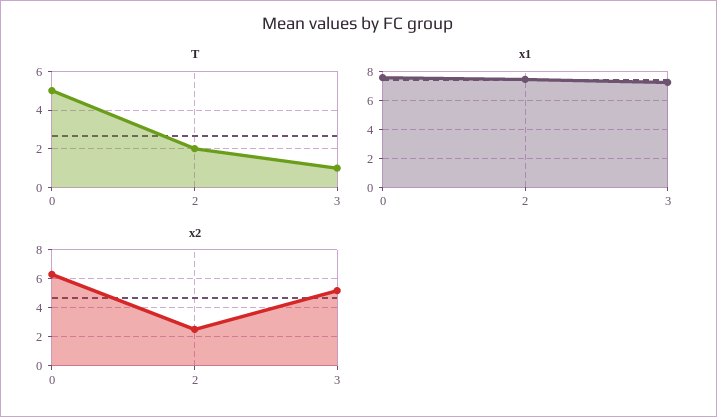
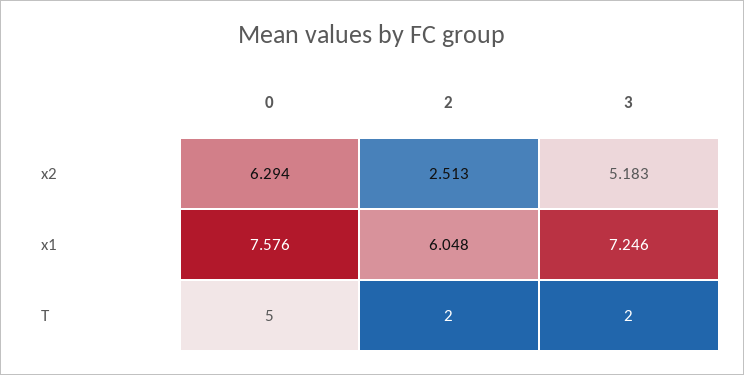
  {
    "T": {
      "0": 5,
      "2": 2,
-     "3": 1
+     "3": 2
    },
    "x1": {
      "0": 7.576,
-     "2": 7.5,
+     "2": 6.048,
      "3": 7.246
    },
    "x2": {
      "0": 6.294,
      "2": 2.513,
      "3": 5.183
    }
  }

